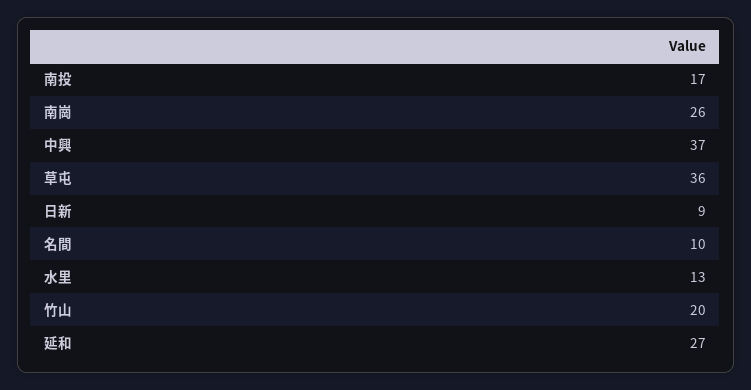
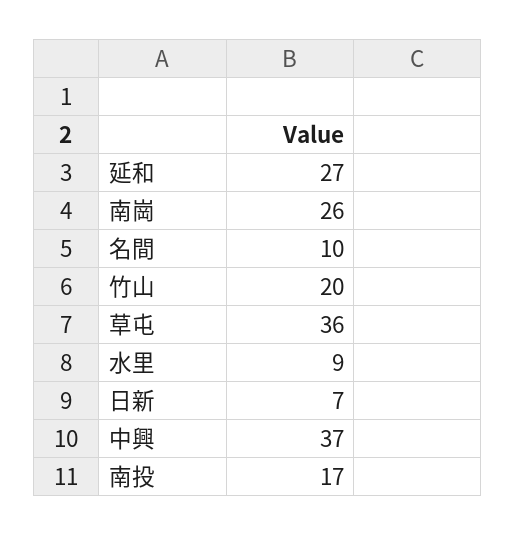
  {
    "南投": 17,
    "南崗": 26,
    "中興": 37,
    "草屯": 36,
-   "日新": 9,
+   "日新": 7,
    "名間": 10,
-   "水里": 13,
+   "水里": 9,
    "竹山": 20,
    "延和": 27
  }

